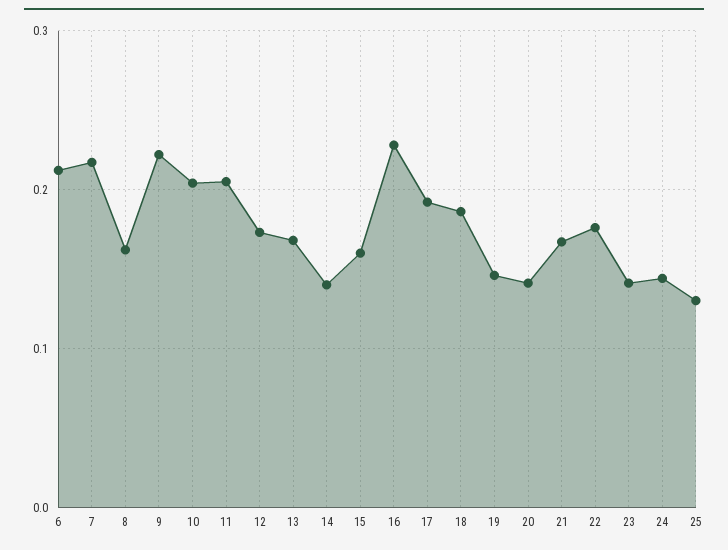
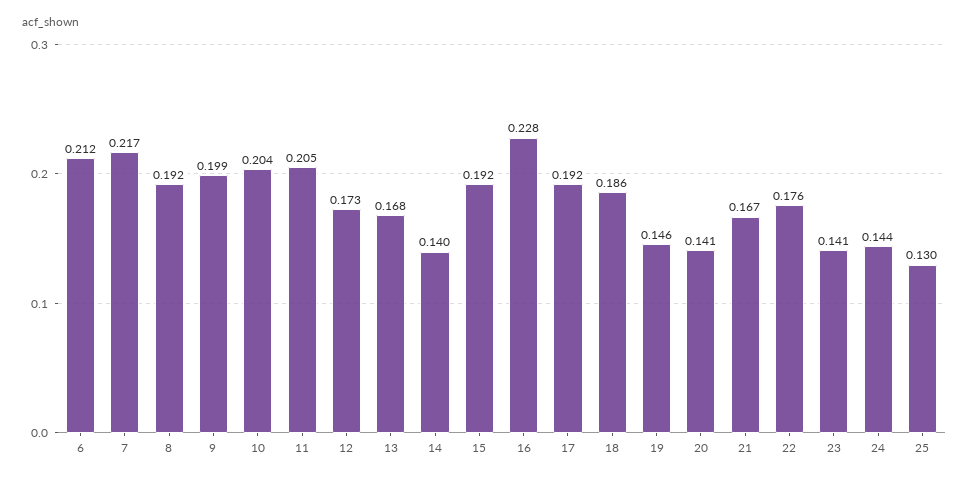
  {
    "6": 0.212,
    "7": 0.217,
-   "8": 0.16,
+   "8": 0.192,
-   "9": 0.22,
+   "9": 0.199,
    "10": 0.204,
    "11": 0.205,
    "12": 0.173,
    "13": 0.168,
    "14": 0.14,
-   "15": 0.16,
+   "15": 0.192,
    "16": 0.228,
    "17": 0.192,
    "18": 0.186,
    "19": 0.146,
    "20": 0.141,
    "21": 0.167,
    "22": 0.176,
    "23": 0.141,
    "24": 0.144,
    "25": 0.13
  }

